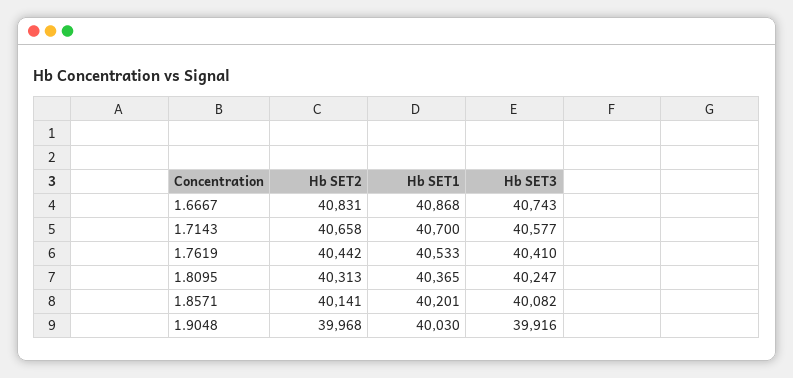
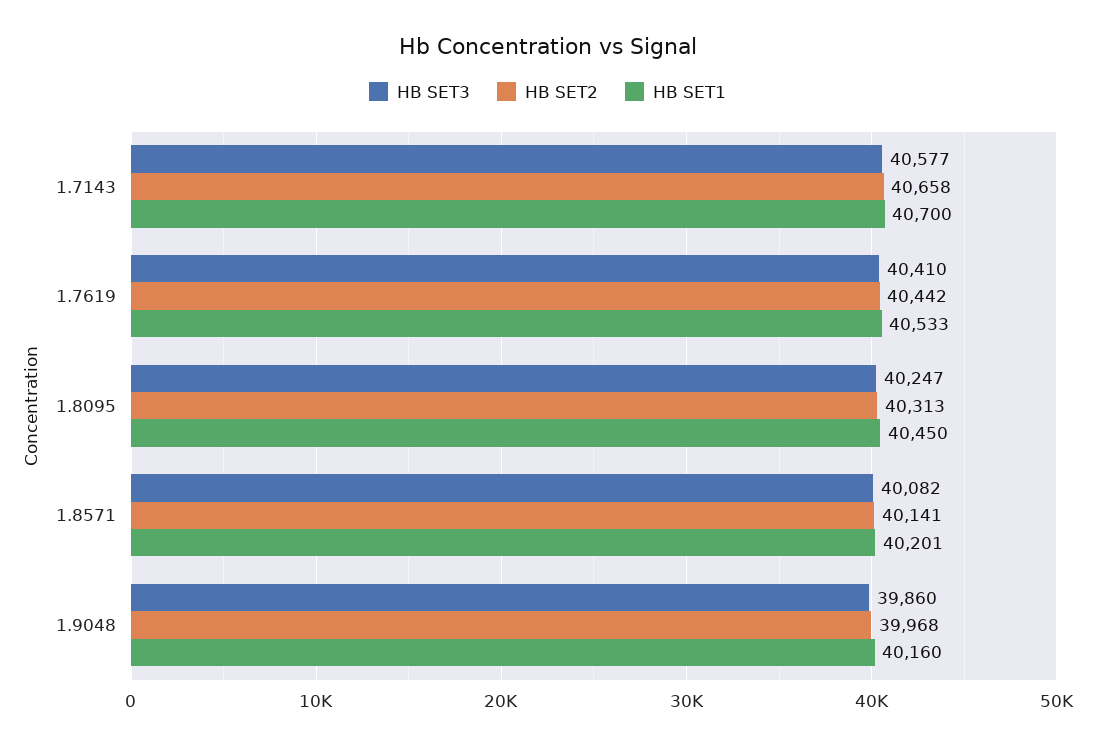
  {
    "Hb SET2": {
-     "1.6667": 40831,
      "1.7143": 40658,
      "1.7619": 40442,
      "1.8095": 40313,
      "1.8571": 40141,
      "1.9048": 39968
    },
    "Hb SET1": {
-     "1.6667": 40868,
      "1.7143": 40700,
      "1.7619": 40533,
-     "1.8095": 40365,
+     "1.8095": 40450,
      "1.8571": 40201,
-     "1.9048": 40030
+     "1.9048": 40160
    },
    "Hb SET3": {
-     "1.6667": 40743,
      "1.7143": 40577,
      "1.7619": 40410,
      "1.8095": 40247,
      "1.8571": 40082,
-     "1.9048": 39916
+     "1.9048": 39860
    }
  }

